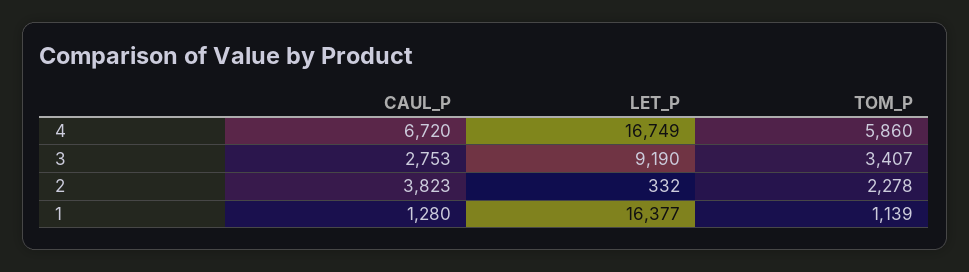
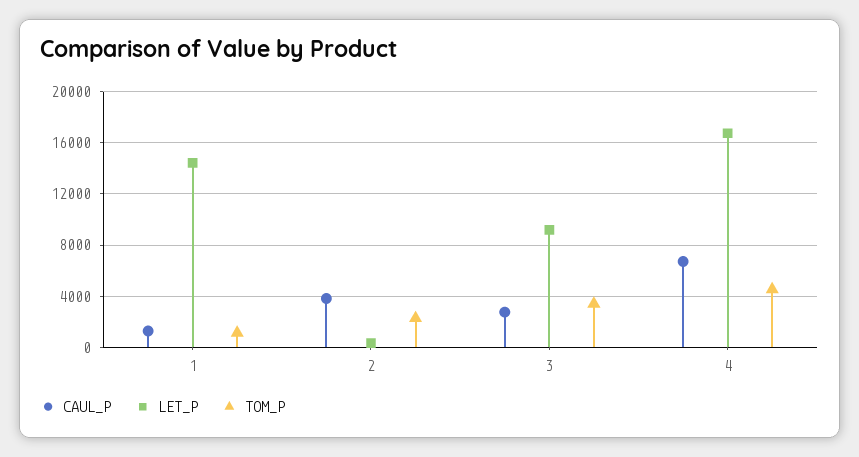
  {
    "CAUL_P": {
      "4": 6720,
      "3": 2753,
      "2": 3823,
      "1": 1280
    },
    "LET_P": {
      "4": 16749,
      "3": 9190,
      "2": 332,
-     "1": 16377
+     "1": 14500
    },
    "TOM_P": {
-     "4": 5860,
+     "4": 4500,
      "3": 3407,
      "2": 2278,
      "1": 1139
    }
  }

